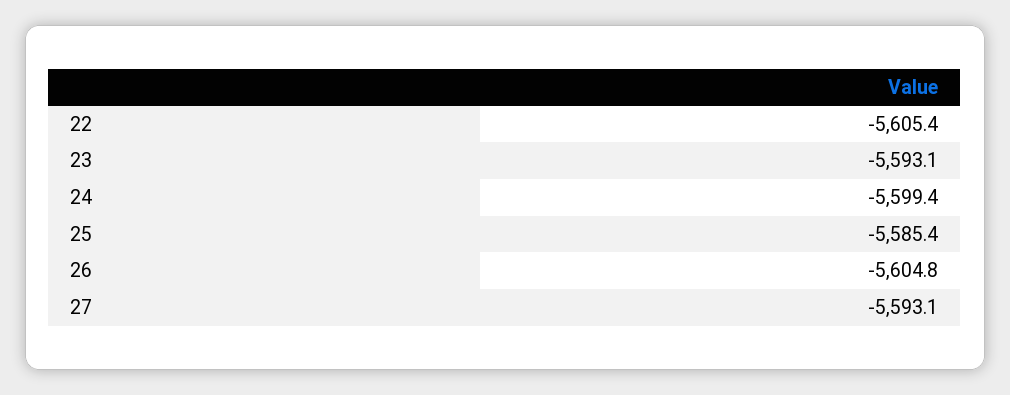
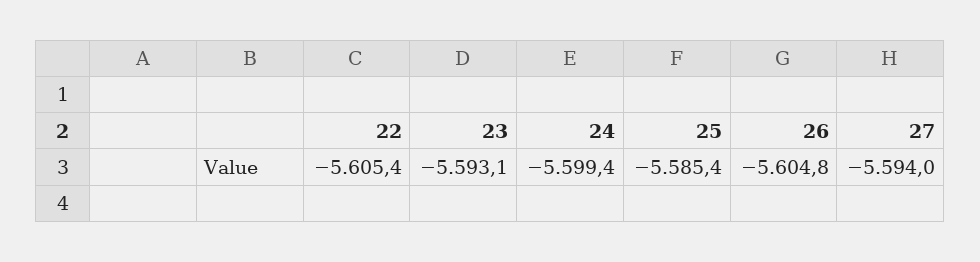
  {
    "22": -5605.4,
    "23": -5593.1,
    "24": -5599.4,
    "25": -5585.4,
    "26": -5604.8,
-   "27": -5593.1
+   "27": -5594
  }

